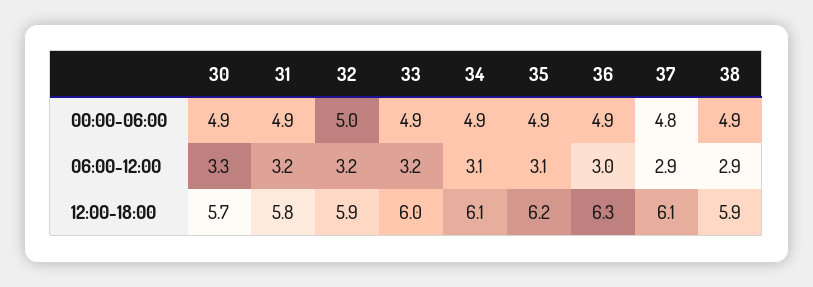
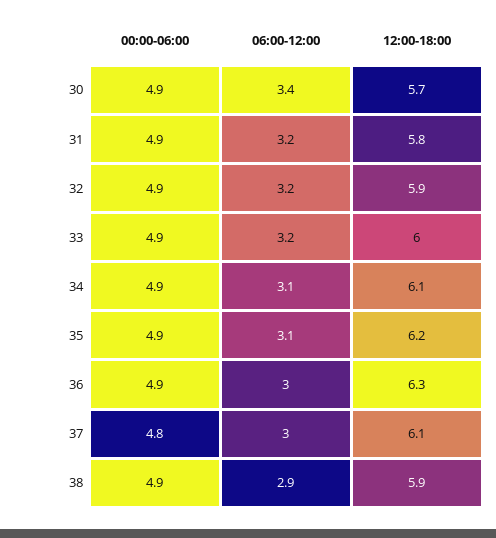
  {
    "30": {
      "00:00-06:00": 4.9,
-     "06:00-12:00": 3.3,
+     "06:00-12:00": 3.4,
      "12:00-18:00": 5.7
    },
    "31": {
      "00:00-06:00": 4.9,
      "06:00-12:00": 3.2,
      "12:00-18:00": 5.8
    },
    "32": {
-     "00:00-06:00": 5,
+     "00:00-06:00": 4.9,
      "06:00-12:00": 3.2,
      "12:00-18:00": 5.9
    },
    "33": {
      "00:00-06:00": 4.9,
      "06:00-12:00": 3.2,
      "12:00-18:00": 6
    },
    "34": {
      "00:00-06:00": 4.9,
      "06:00-12:00": 3.1,
      "12:00-18:00": 6.1
    },
    "35": {
      "00:00-06:00": 4.9,
      "06:00-12:00": 3.1,
      "12:00-18:00": 6.2
    },
    "36": {
      "00:00-06:00": 4.9,
      "06:00-12:00": 3,
      "12:00-18:00": 6.3
    },
    "37": {
      "00:00-06:00": 4.8,
-     "06:00-12:00": 2.9,
+     "06:00-12:00": 3,
      "12:00-18:00": 6.1
    },
    "38": {
      "00:00-06:00": 4.9,
      "06:00-12:00": 2.9,
      "12:00-18:00": 5.9
    }
  }

